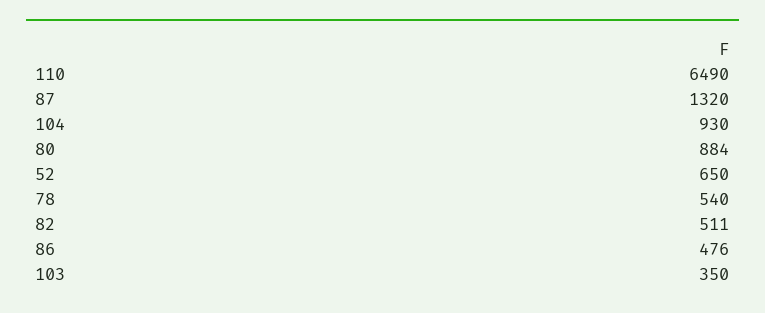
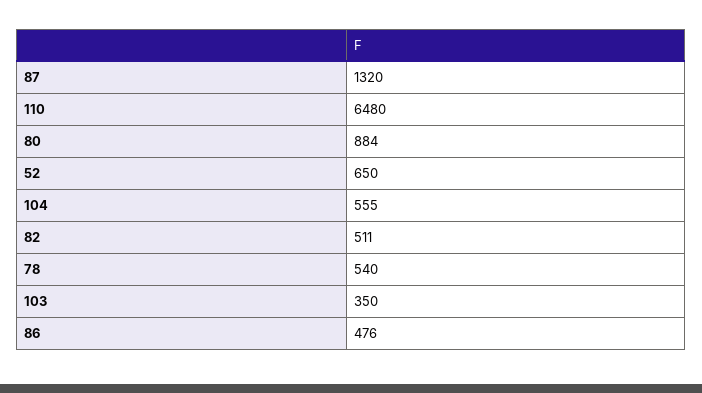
  {
-   "110": 6490,
+   "110": 6480,
    "87": 1320,
-   "104": 930,
+   "104": 555,
    "80": 884,
    "52": 650,
    "78": 540,
    "82": 511,
    "86": 476,
    "103": 350
  }

